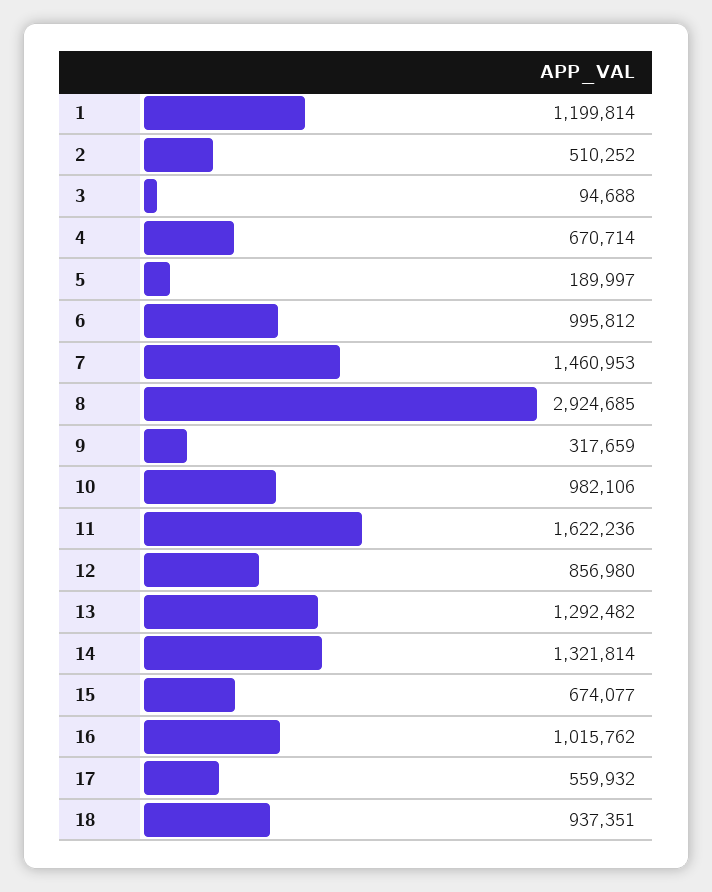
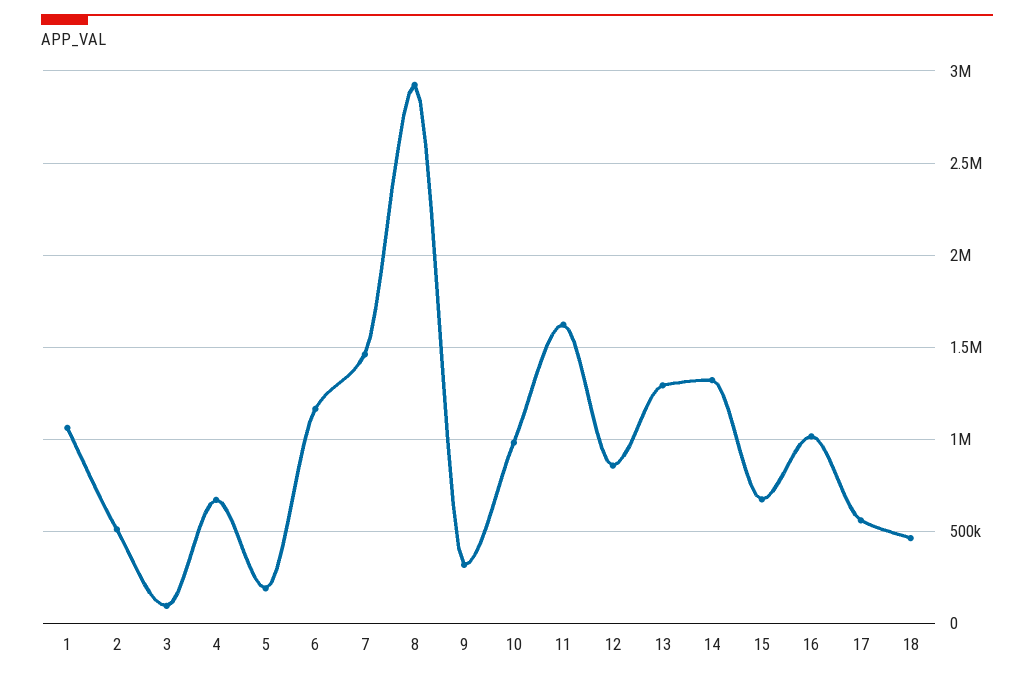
  {
-   "1": 1199814,
+   "1": 1050000,
    "2": 510252,
    "3": 94688,
    "4": 670714,
    "5": 189997,
-   "6": 995812,
+   "6": 1150000,
    "7": 1460953,
    "8": 2924685,
    "9": 317659,
    "10": 982106,
    "11": 1622236,
    "12": 856980,
    "13": 1292482,
    "14": 1321814,
    "15": 674077,
    "16": 1015762,
    "17": 559932,
-   "18": 937351
+   "18": 450000
  }

